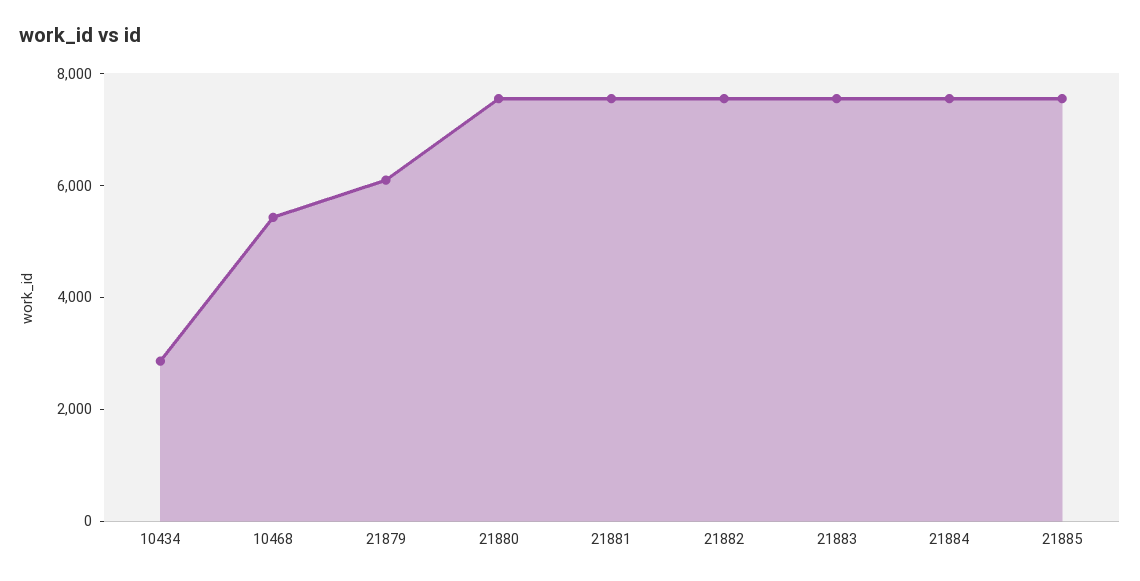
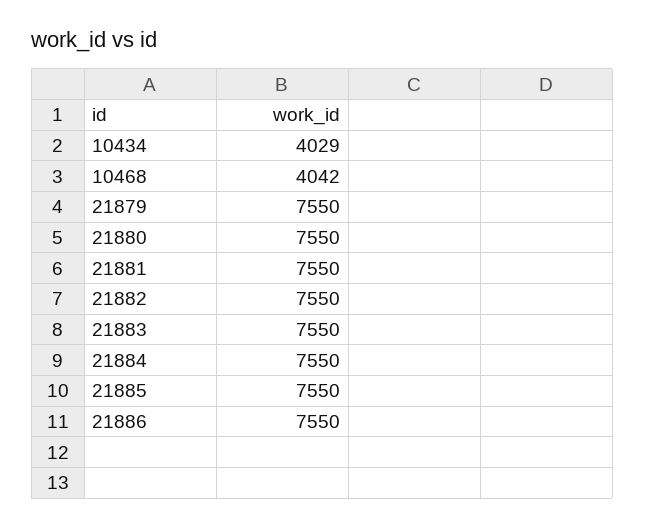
  {
-   "10434": 3000,
+   "10434": 4029,
-   "10468": 5500,
+   "10468": 4042,
-   "21879": 6000,
+   "21879": 7550,
    "21880": 7550,
    "21881": 7550,
    "21882": 7550,
    "21883": 7550,
    "21884": 7550,
-   "21885": 7550
+   "21885": 7550,
+   "21886": 7550
  }

